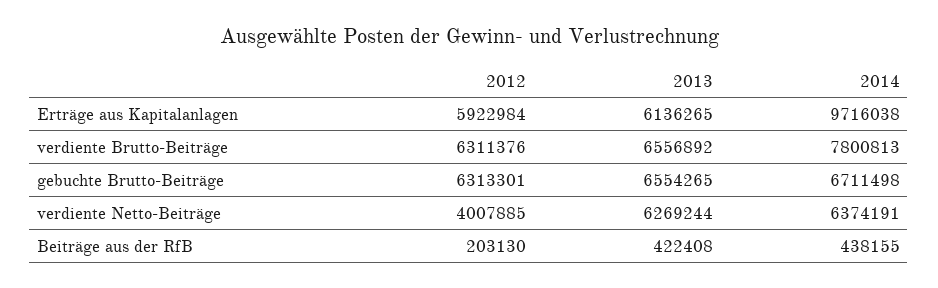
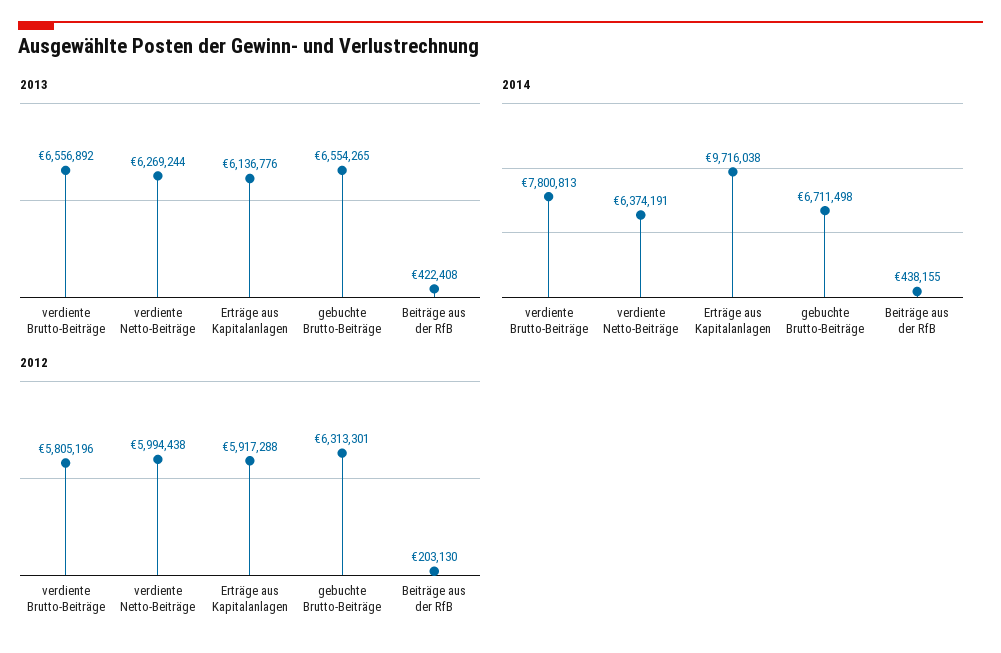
  {
    "2012": {
-     "Erträge aus Kapitalanlagen": 5922984,
+     "Erträge aus Kapitalanlagen": 5917288,
-     "verdiente Brutto-Beiträge": 6311376,
+     "verdiente Brutto-Beiträge": 5805196,
      "gebuchte Brutto-Beiträge": 6313301,
-     "verdiente Netto-Beiträge": 4007885,
+     "verdiente Netto-Beiträge": 5994438,
      "Beiträge aus der RfB": 203130
    },
    "2013": {
-     "Erträge aus Kapitalanlagen": 6136265,
+     "Erträge aus Kapitalanlagen": 6136776,
      "verdiente Brutto-Beiträge": 6556892,
      "gebuchte Brutto-Beiträge": 6554265,
      "verdiente Netto-Beiträge": 6269244,
      "Beiträge aus der RfB": 422408
    },
    "2014": {
      "Erträge aus Kapitalanlagen": 9716038,
      "verdiente Brutto-Beiträge": 7800813,
      "gebuchte Brutto-Beiträge": 6711498,
      "verdiente Netto-Beiträge": 6374191,
      "Beiträge aus der RfB": 438155
    }
  }

